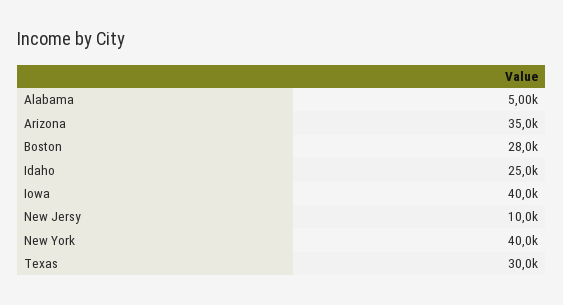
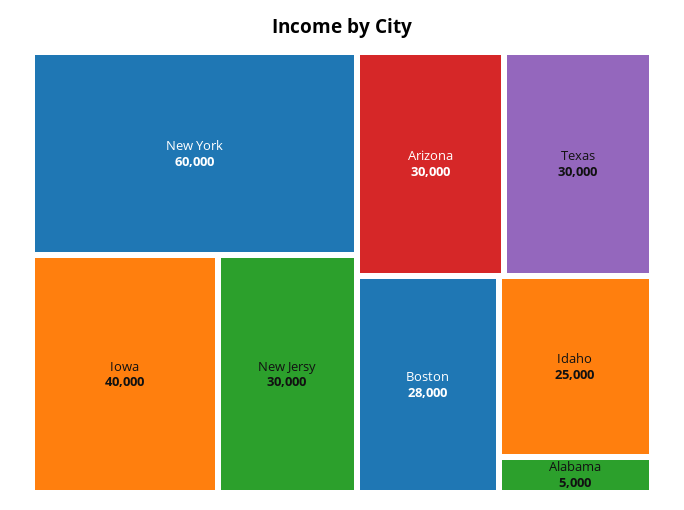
  {
    "Alabama": 5000,
-   "Arizona": 35000,
+   "Arizona": 30000,
    "Boston": 28000,
    "Idaho": 25000,
    "Iowa": 40000,
-   "New Jersy": 10000,
+   "New Jersy": 30000,
-   "New York": 40000,
+   "New York": 60000,
    "Texas": 30000
  }

